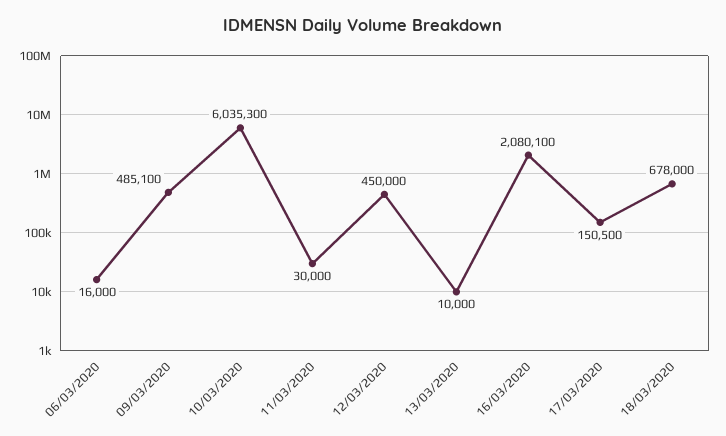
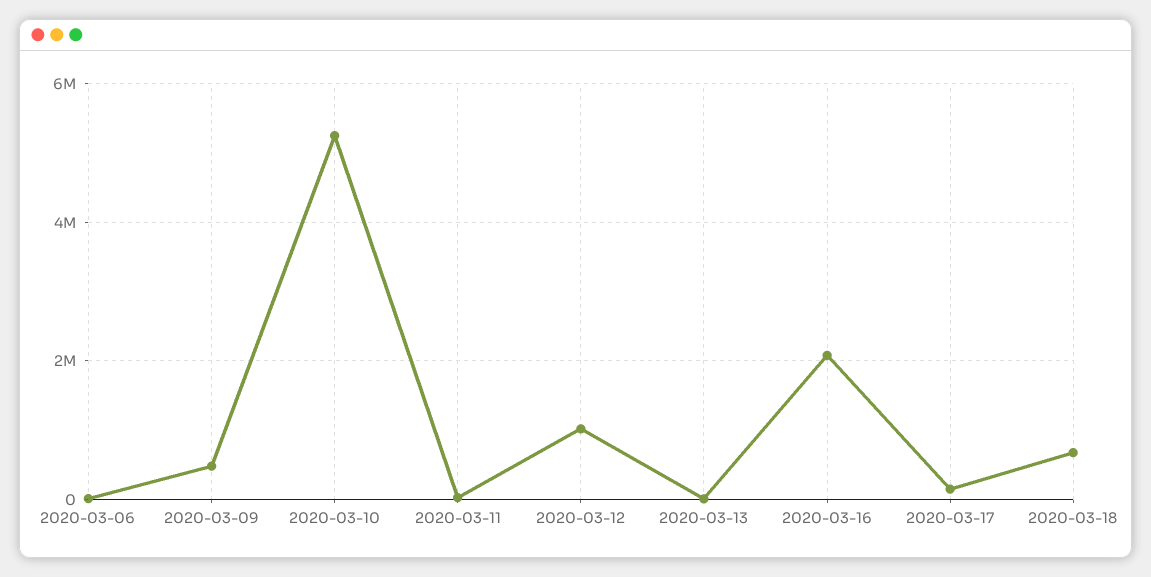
  {
    "06/03/2020": 16000,
    "09/03/2020": 485100,
-   "10/03/2020": 6035300,
+   "10/03/2020": 5200000,
    "11/03/2020": 30000,
-   "12/03/2020": 450000,
+   "12/03/2020": 1000000,
    "13/03/2020": 10000,
    "16/03/2020": 2080100,
    "17/03/2020": 150500,
    "18/03/2020": 678000
  }

